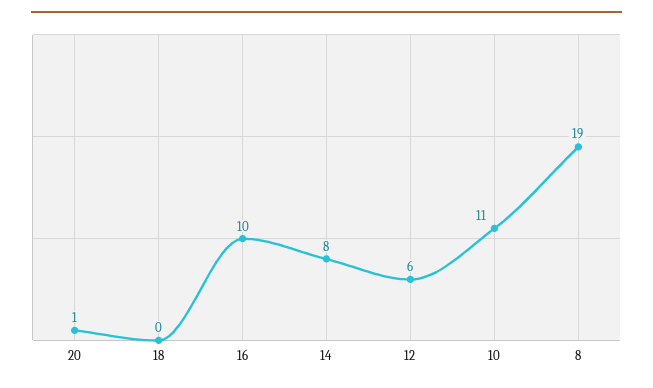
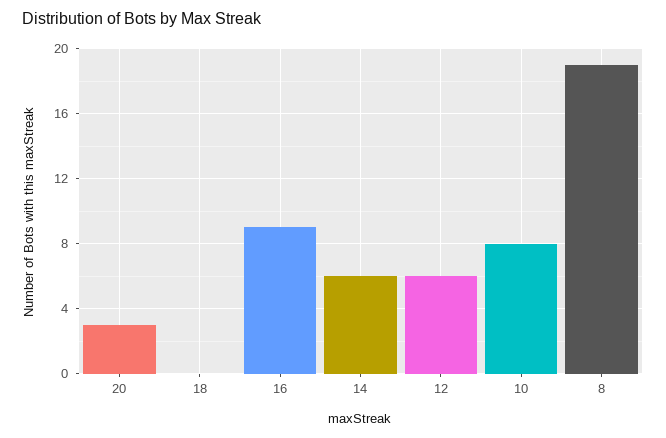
  {
-   "20": 1,
+   "20": 3,
    "18": 0,
-   "16": 10,
+   "16": 9,
-   "14": 8,
+   "14": 6,
    "12": 6,
-   "10": 11,
+   "10": 8,
    "8": 19
  }

